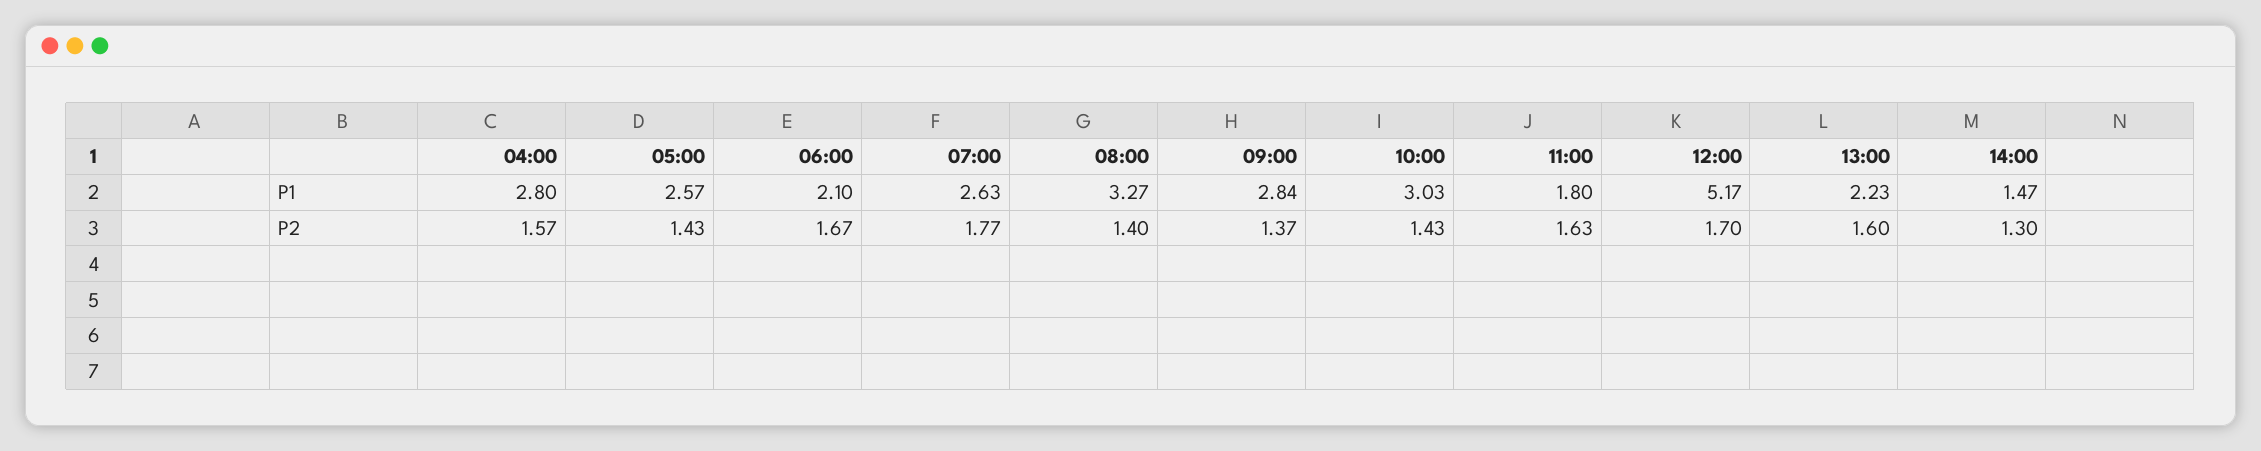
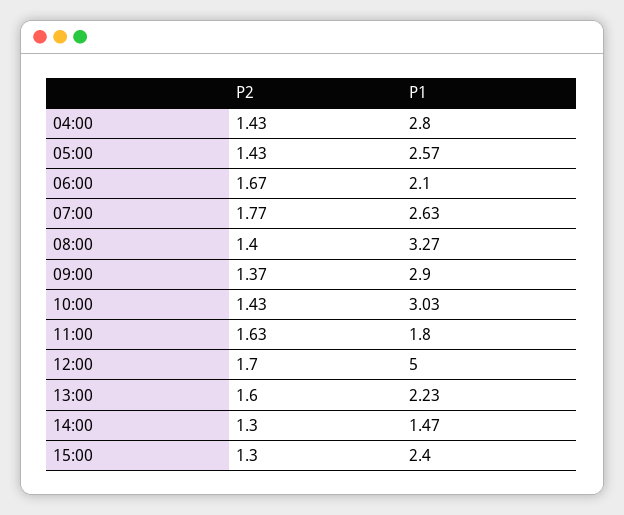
  {
    "04:00": {
      "P1": 2.8,
-     "P2": 1.57
+     "P2": 1.43
    },
    "05:00": {
      "P1": 2.57,
      "P2": 1.43
    },
    "06:00": {
      "P1": 2.1,
      "P2": 1.67
    },
    "07:00": {
      "P1": 2.63,
      "P2": 1.77
    },
    "08:00": {
      "P1": 3.27,
      "P2": 1.4
    },
    "09:00": {
-     "P1": 2.84,
+     "P1": 2.9,
      "P2": 1.37
    },
    "10:00": {
      "P1": 3.03,
      "P2": 1.43
    },
    "11:00": {
      "P1": 1.8,
      "P2": 1.63
    },
    "12:00": {
-     "P1": 5.17,
+     "P1": 5,
      "P2": 1.7
    },
    "13:00": {
      "P1": 2.23,
      "P2": 1.6
    },
    "14:00": {
      "P1": 1.47,
      "P2": 1.3
-   }
+   },
+   "15:00": {
+     "P2": 1.3,
+     "P1": 2.4
+   }
  }

